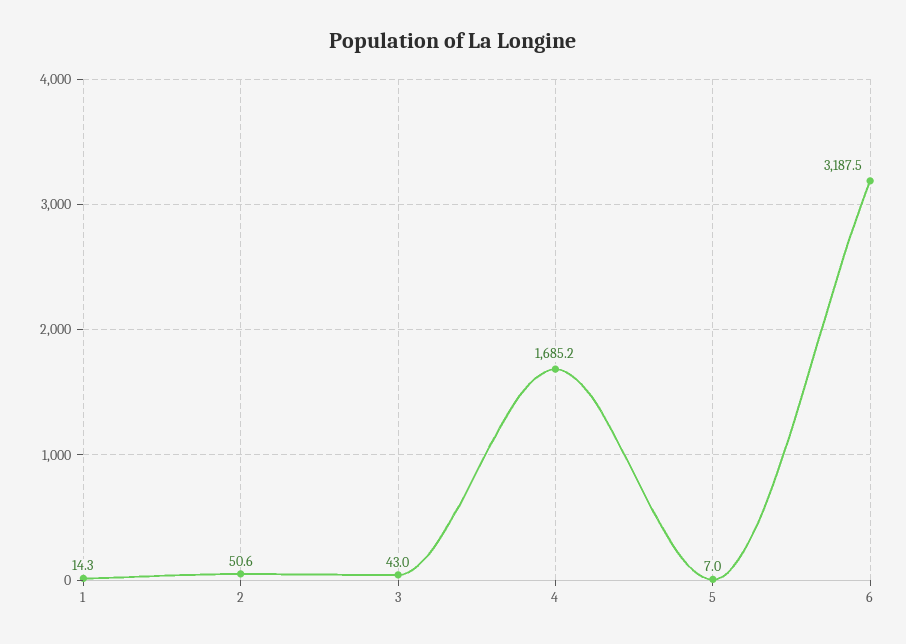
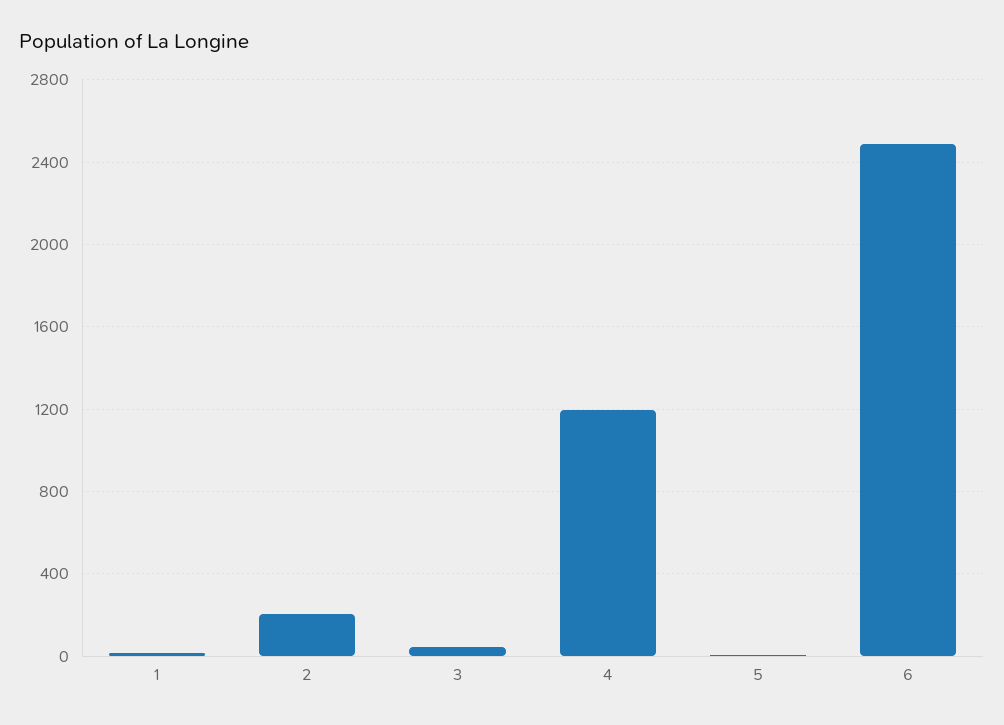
  {
    "1": 14.3,
-   "2": 50.6,
+   "2": 200,
    "3": 43,
-   "4": 1685.2,
+   "4": 1200,
    "5": 7,
-   "6": 3187.5
+   "6": 2500
  }

